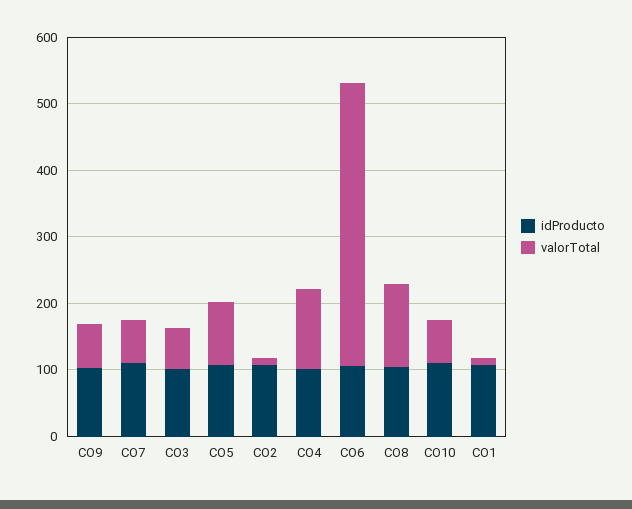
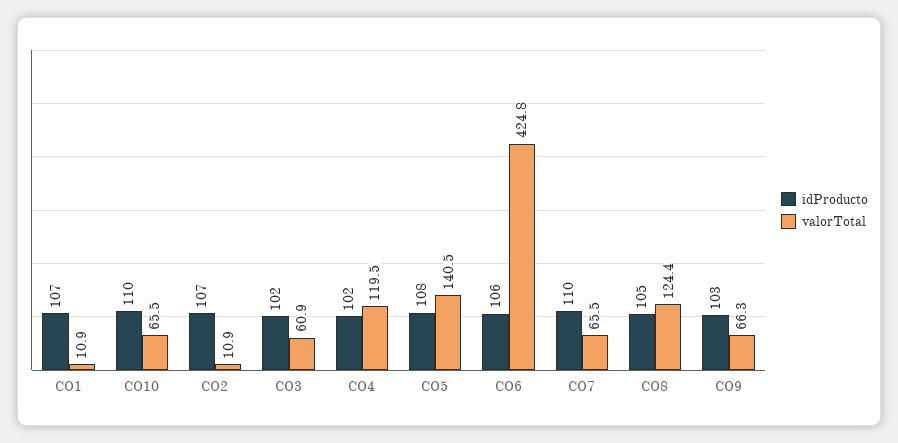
  {
    "idProducto": {
      "CO9": 103,
      "CO7": 110,
      "CO3": 102,
      "CO5": 108,
      "CO2": 107,
      "CO4": 102,
      "CO6": 106,
      "CO8": 105,
      "CO10": 110,
      "CO1": 107
    },
    "valorTotal": {
      "CO9": 66.3,
      "CO7": 65.5,
      "CO3": 60.9,
-     "CO5": 100,
+     "CO5": 140.5,
      "CO2": 10.9,
      "CO4": 119.5,
      "CO6": 424.8,
      "CO8": 124.4,
      "CO10": 65.5,
      "CO1": 10.9
    }
  }

